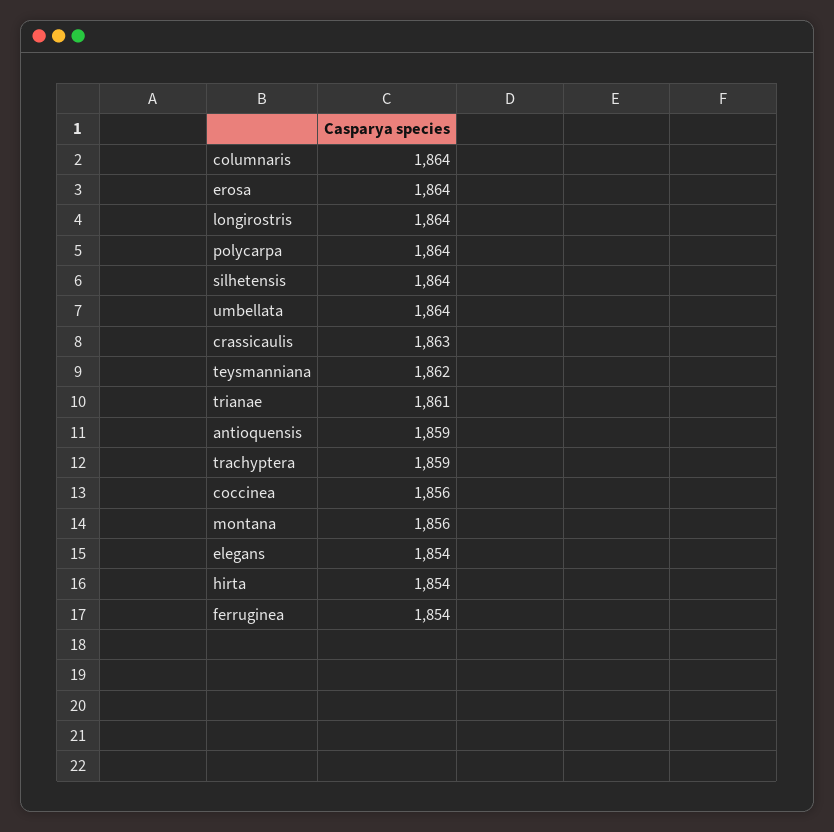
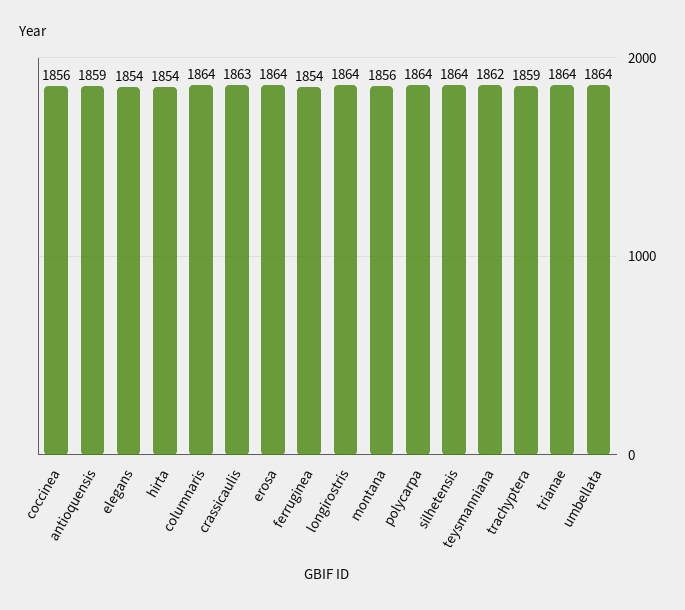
  {
    "columnaris": 1864,
    "erosa": 1864,
    "longirostris": 1864,
    "polycarpa": 1864,
    "silhetensis": 1864,
    "umbellata": 1864,
    "crassicaulis": 1863,
    "teysmanniana": 1862,
-   "trianae": 1861,
+   "trianae": 1864,
    "antioquensis": 1859,
    "trachyptera": 1859,
    "coccinea": 1856,
    "montana": 1856,
    "elegans": 1854,
    "hirta": 1854,
    "ferruginea": 1854
  }

